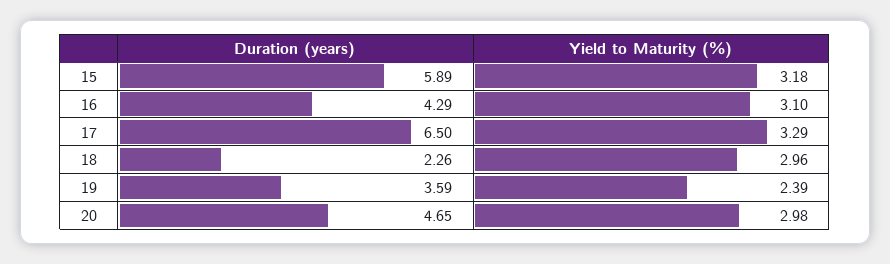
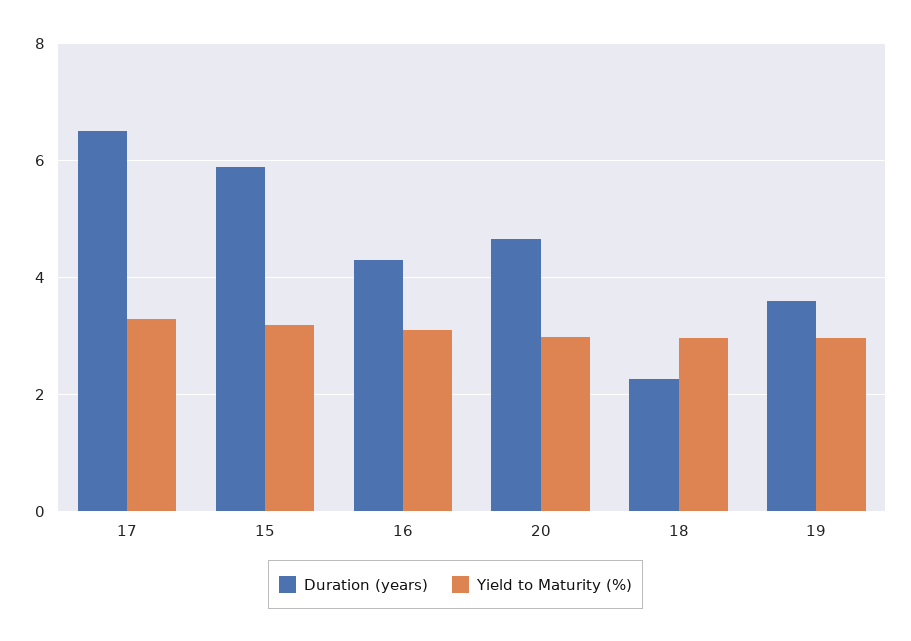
  {
    "Duration (years)": {
      "15": 5.89,
      "16": 4.29,
      "17": 6.5,
      "18": 2.26,
      "19": 3.59,
      "20": 4.65
    },
    "Yield to Maturity (%)": {
      "15": 3.18,
      "16": 3.1,
      "17": 3.29,
      "18": 2.96,
-     "19": 2.39,
+     "19": 3,
      "20": 2.98
    }
  }

